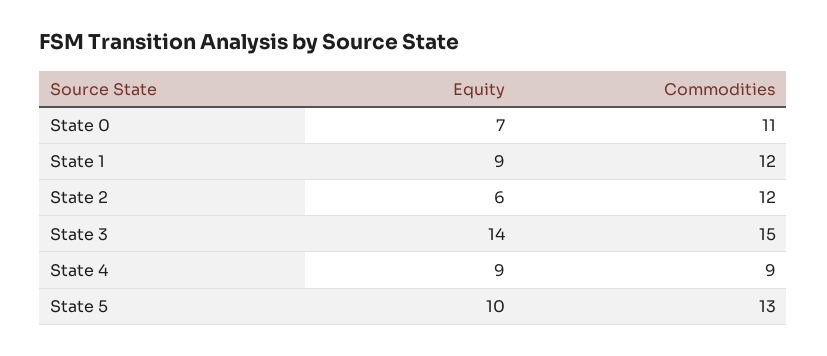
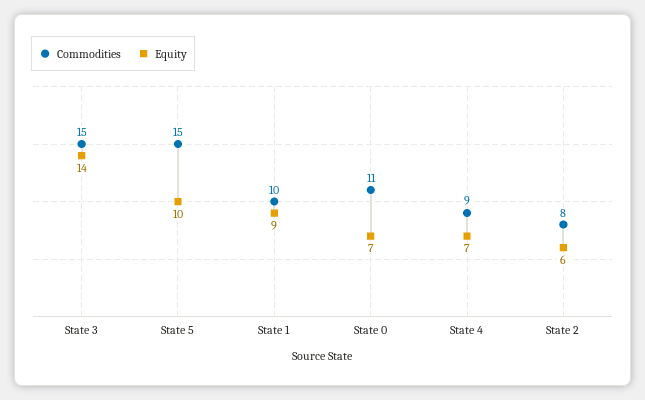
  {
    "Equity": {
      "State 0": 7,
      "State 1": 9,
      "State 2": 6,
      "State 3": 14,
-     "State 4": 9,
+     "State 4": 7,
      "State 5": 10
    },
    "Commodities": {
      "State 0": 11,
-     "State 1": 12,
+     "State 1": 10,
-     "State 2": 12,
+     "State 2": 8,
      "State 3": 15,
      "State 4": 9,
-     "State 5": 13
+     "State 5": 15
    }
  }

